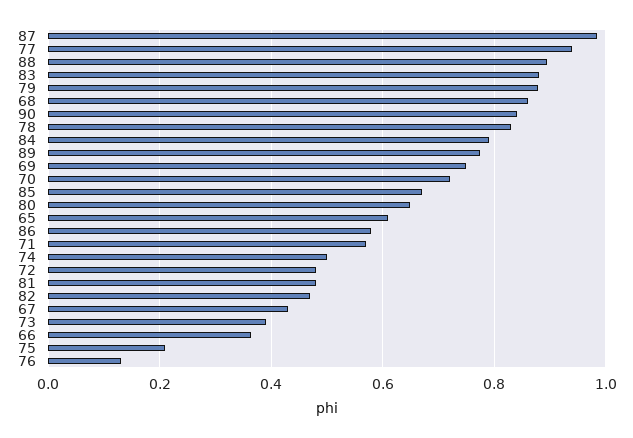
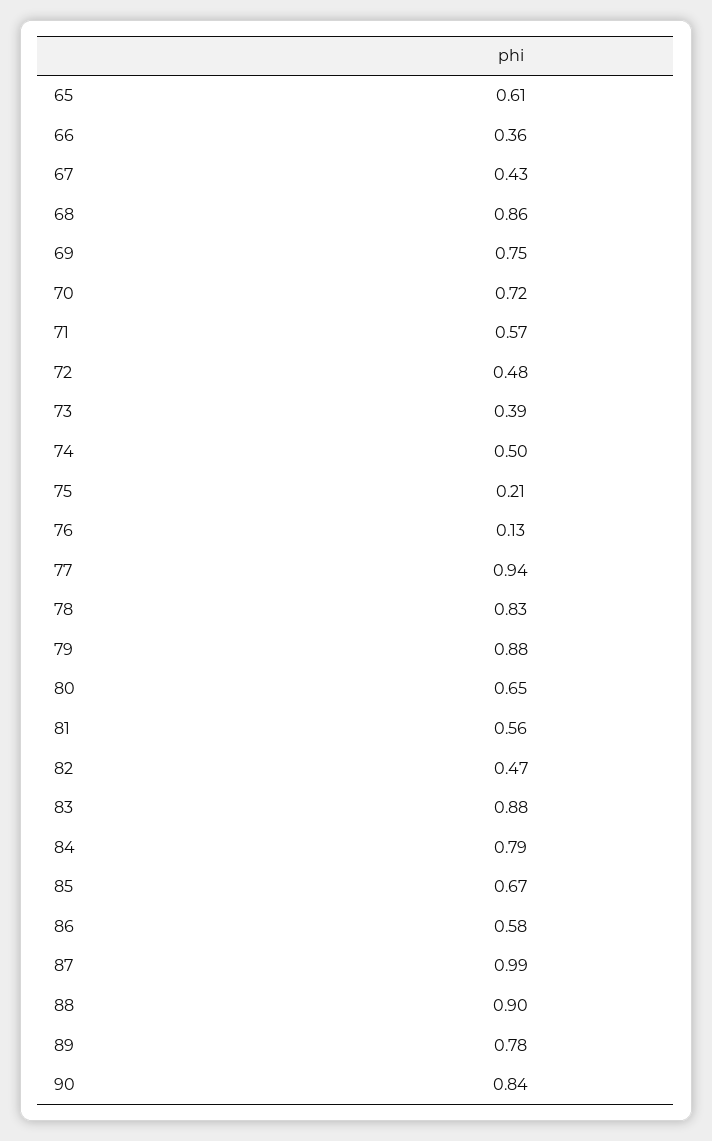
  {
    "87": 0.99,
    "77": 0.94,
    "88": 0.9,
    "83": 0.88,
    "79": 0.88,
    "68": 0.86,
    "90": 0.84,
    "78": 0.83,
    "84": 0.79,
    "89": 0.78,
    "69": 0.75,
    "70": 0.72,
    "85": 0.67,
    "80": 0.65,
    "65": 0.61,
    "86": 0.58,
    "71": 0.57,
    "74": 0.5,
    "72": 0.48,
-   "81": 0.48,
+   "81": 0.56,
    "82": 0.47,
    "67": 0.43,
    "73": 0.39,
    "66": 0.36,
    "75": 0.21,
    "76": 0.13
  }

